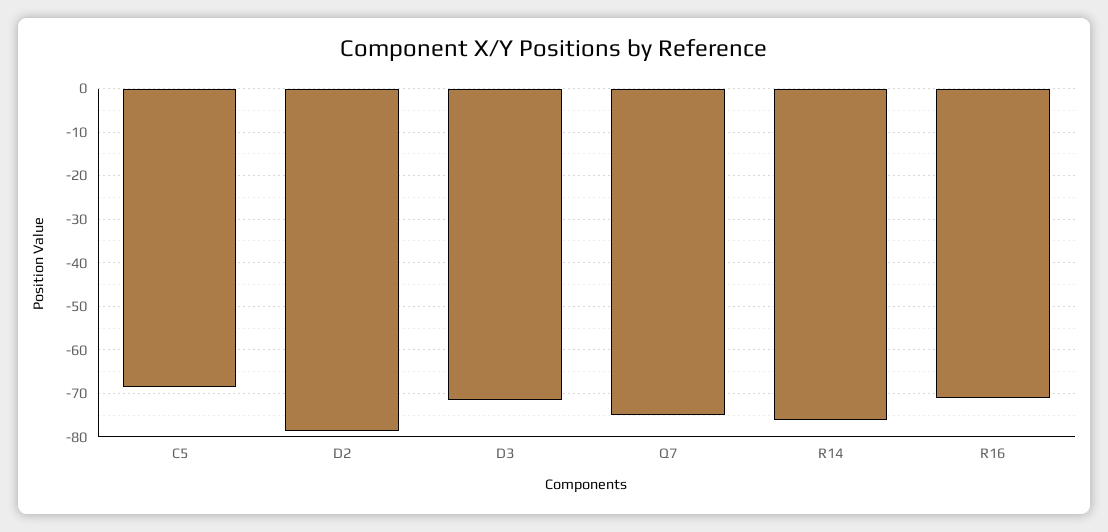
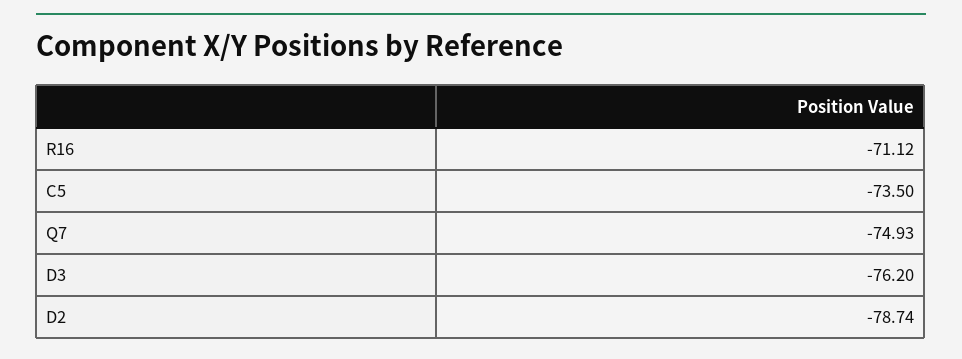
  {
-   "C5": -68,
+   "C5": -73.5,
    "D2": -78.74,
-   "D3": -72,
+   "D3": -76.2,
    "Q7": -74.93,
-   "R14": -76,
    "R16": -71.12
  }

